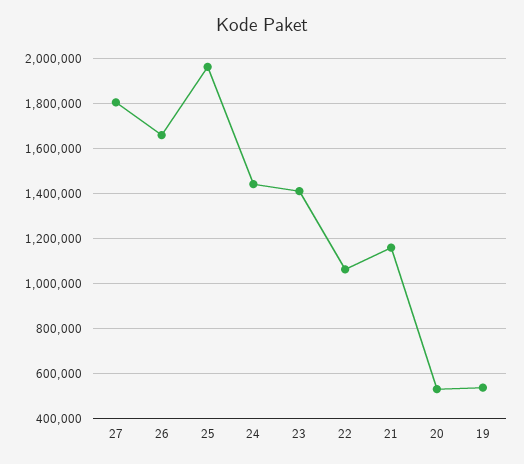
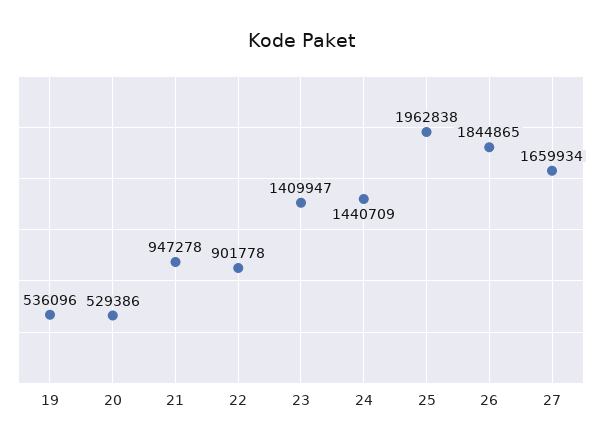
  {
-   "27": 1800000,
+   "27": 1659934,
-   "26": 1650000,
+   "26": 1844865,
    "25": 1962838,
    "24": 1440709,
    "23": 1409947,
-   "22": 1050000,
+   "22": 901778,
-   "21": 1150000,
+   "21": 947278,
    "20": 529386,
    "19": 536096
  }

